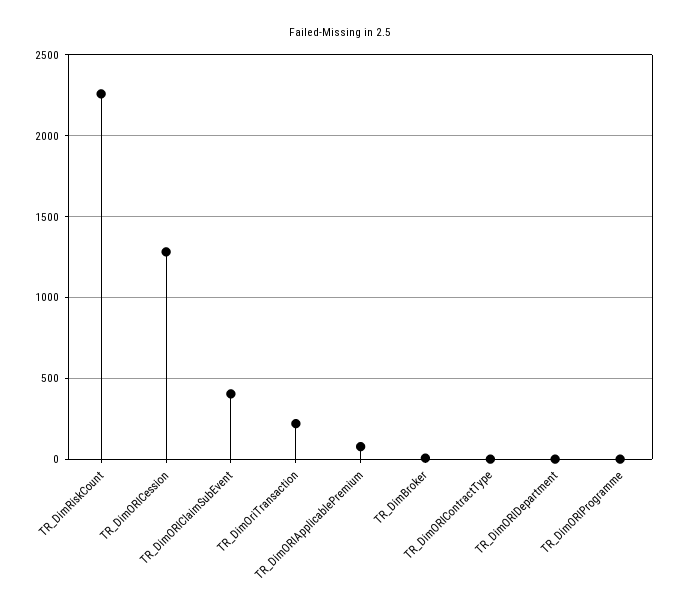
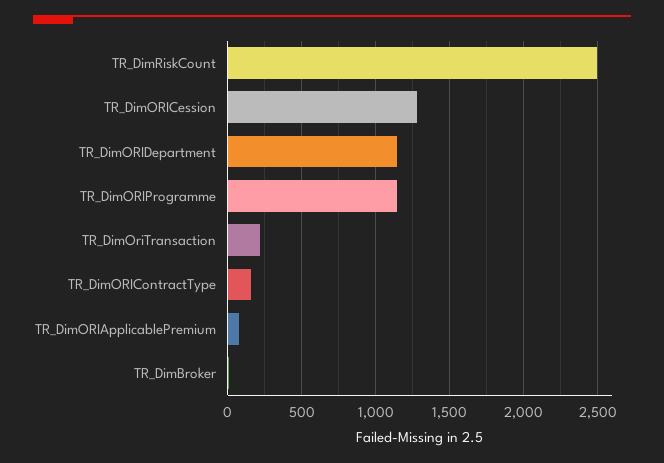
  {
-   "TR_DimRiskCount": 2250,
+   "TR_DimRiskCount": 2500,
    "TR_DimORICession": 1300,
-   "TR_DimORIClaimSubEvent": 400,
    "TR_DimOriTransaction": 200,
    "TR_DimORIApplicablePremium": 100,
    "TR_DimBroker": 0,
-   "TR_DimORIContractType": 0,
+   "TR_DimORIContractType": 150,
-   "TR_DimORIDepartment": 0,
+   "TR_DimORIDepartment": 1150,
-   "TR_DimORIProgramme": 0
+   "TR_DimORIProgramme": 1150
  }

